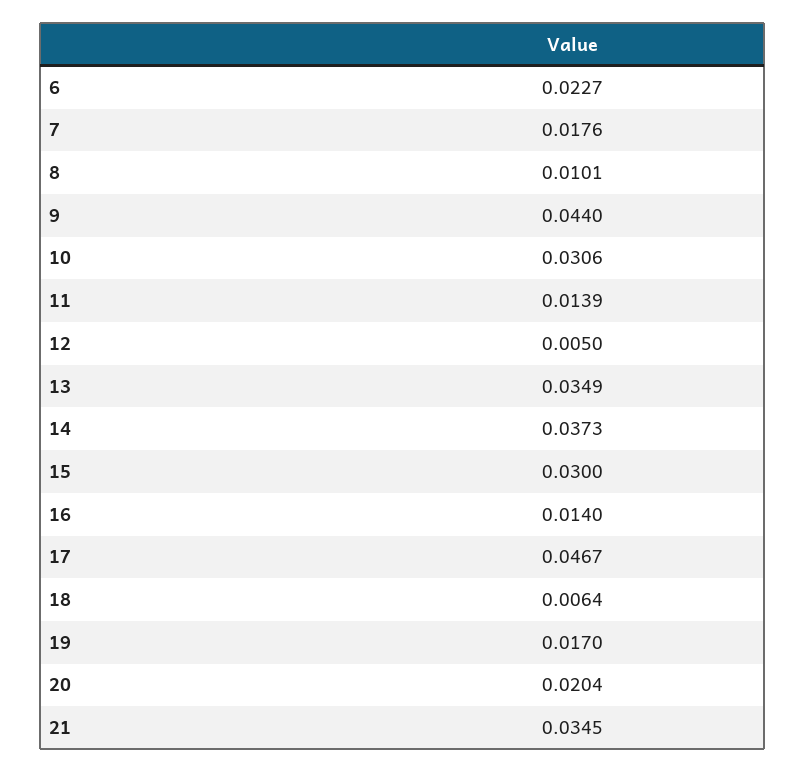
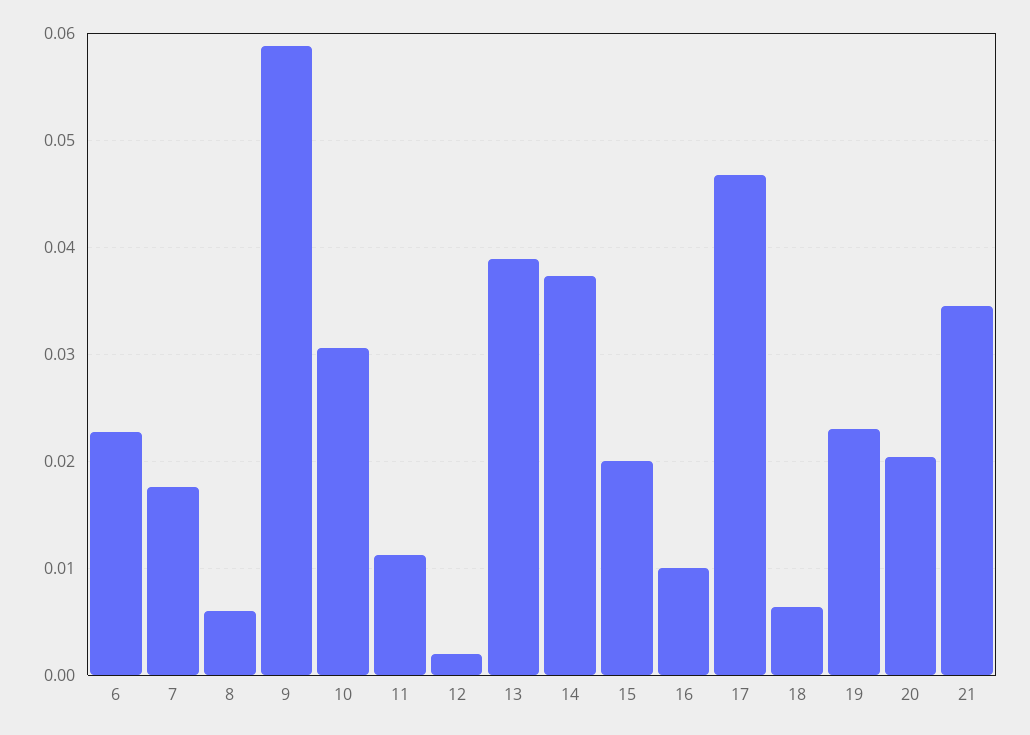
  {
    "6": 0.0227,
    "7": 0.0176,
-   "8": 0.0101,
+   "8": 0.006,
-   "9": 0.044,
+   "9": 0.059,
    "10": 0.0306,
-   "11": 0.0139,
+   "11": 0.011,
-   "12": 0.005,
+   "12": 0.002,
-   "13": 0.0349,
+   "13": 0.039,
    "14": 0.0373,
-   "15": 0.03,
+   "15": 0.02,
-   "16": 0.014,
+   "16": 0.01,
    "17": 0.0467,
    "18": 0.0064,
-   "19": 0.017,
+   "19": 0.023,
    "20": 0.0204,
    "21": 0.0345
  }

